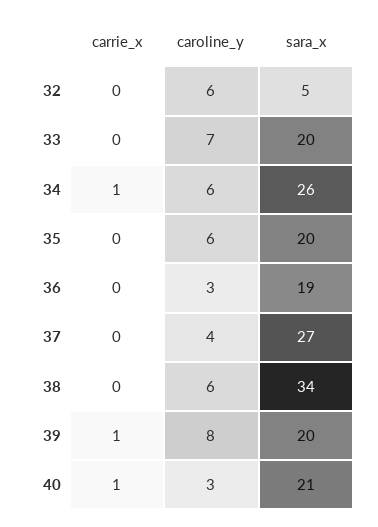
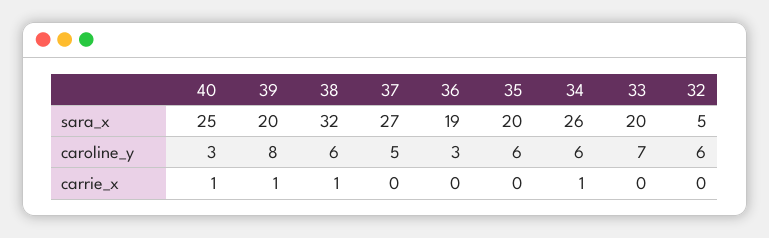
  {
    "carrie_x": {
      "32": 0,
      "33": 0,
      "34": 1,
      "35": 0,
      "36": 0,
      "37": 0,
-     "38": 0,
+     "38": 1,
      "39": 1,
      "40": 1
    },
    "caroline_y": {
      "32": 6,
      "33": 7,
      "34": 6,
      "35": 6,
      "36": 3,
-     "37": 4,
+     "37": 5,
      "38": 6,
      "39": 8,
      "40": 3
    },
    "sara_x": {
      "32": 5,
      "33": 20,
      "34": 26,
      "35": 20,
      "36": 19,
      "37": 27,
-     "38": 34,
+     "38": 32,
      "39": 20,
-     "40": 21
+     "40": 25
    }
  }

